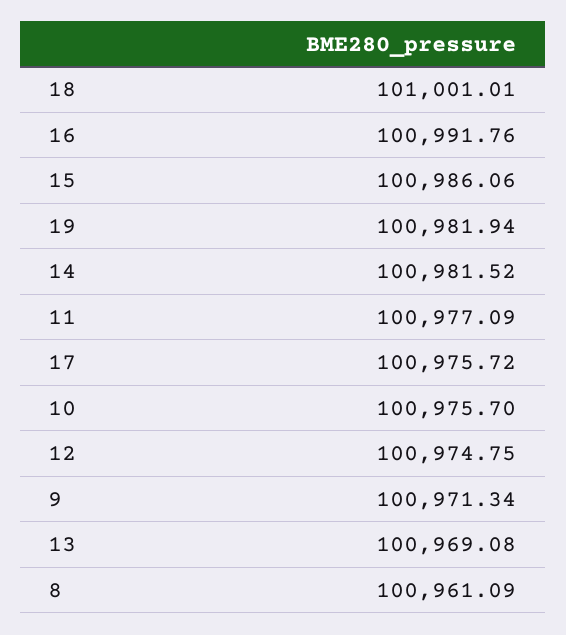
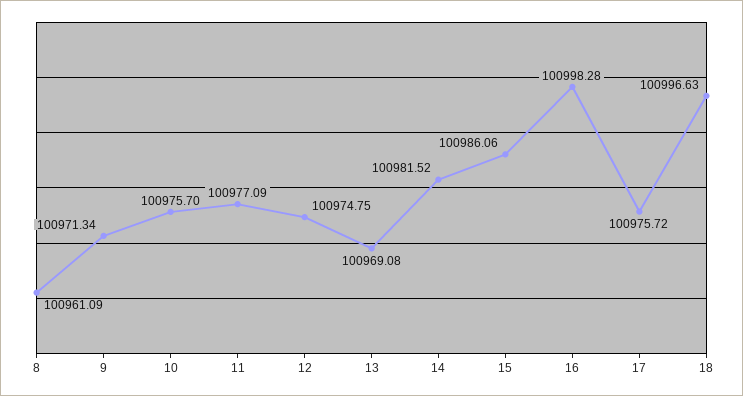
  {
-   "18": 101001.01,
+   "18": 100996.63,
-   "16": 100991.76,
+   "16": 100998.28,
    "15": 100986.06,
-   "19": 100981.94,
    "14": 100981.52,
    "11": 100977.09,
    "17": 100975.72,
    "10": 100975.7,
    "12": 100974.75,
    "9": 100971.34,
    "13": 100969.08,
    "8": 100961.09
  }

